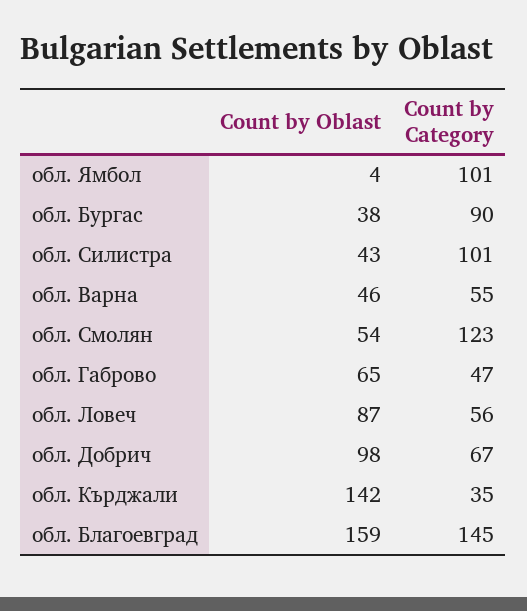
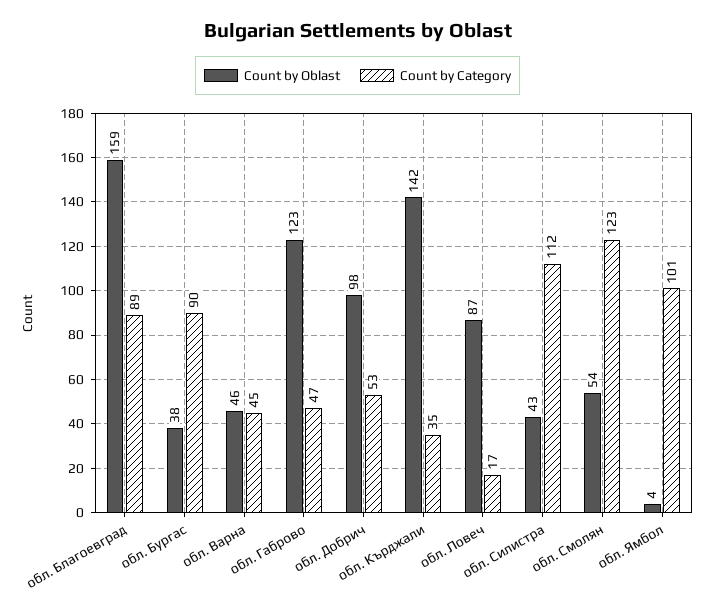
  {
    "Count by Oblast": {
      "обл. Ямбол": 4,
      "обл. Бургас": 38,
      "обл. Силистра": 43,
      "обл. Варна": 46,
      "обл. Смолян": 54,
-     "обл. Габрово": 65,
+     "обл. Габрово": 123,
      "обл. Ловеч": 87,
      "обл. Добрич": 98,
      "обл. Кърджали": 142,
      "обл. Благоевград": 159
    },
    "Count by Category": {
      "обл. Ямбол": 101,
      "обл. Бургас": 90,
-     "обл. Силистра": 101,
+     "обл. Силистра": 112,
-     "обл. Варна": 55,
+     "обл. Варна": 45,
      "обл. Смолян": 123,
      "обл. Габрово": 47,
-     "обл. Ловеч": 56,
+     "обл. Ловеч": 17,
-     "обл. Добрич": 67,
+     "обл. Добрич": 53,
      "обл. Кърджали": 35,
-     "обл. Благоевград": 145
+     "обл. Благоевград": 89
    }
  }

